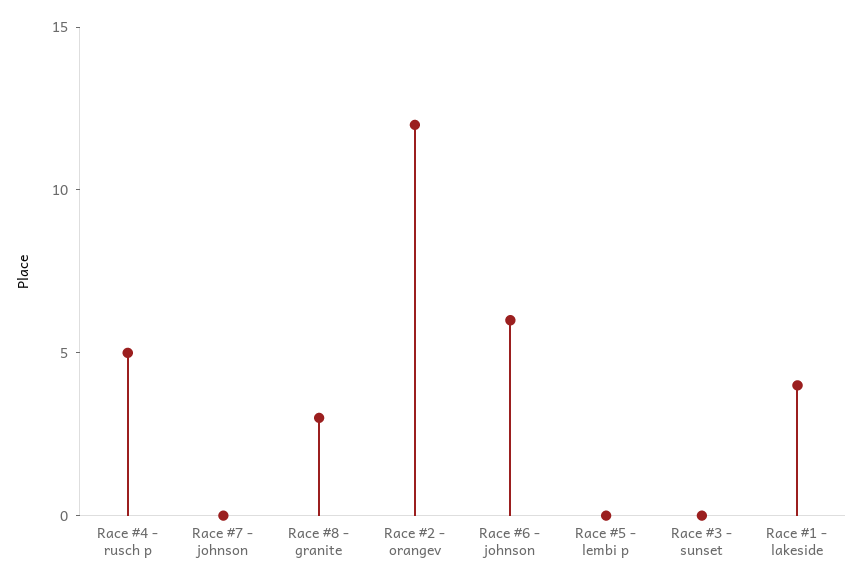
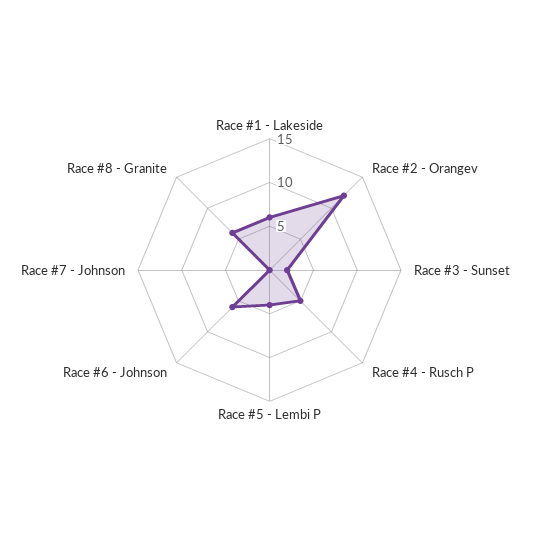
  {
    "Race #4 - rusch p": 5,
    "Race #7 - johnson": 0,
-   "Race #8 - granite": 3,
+   "Race #8 - granite": 6,
    "Race #2 - orangev": 12,
    "Race #6 - johnson": 6,
-   "Race #5 - lembi p": 0,
+   "Race #5 - lembi p": 4,
-   "Race #3 - sunset": 0,
+   "Race #3 - sunset": 2,
-   "Race #1 - lakeside": 4
+   "Race #1 - lakeside": 6
  }

